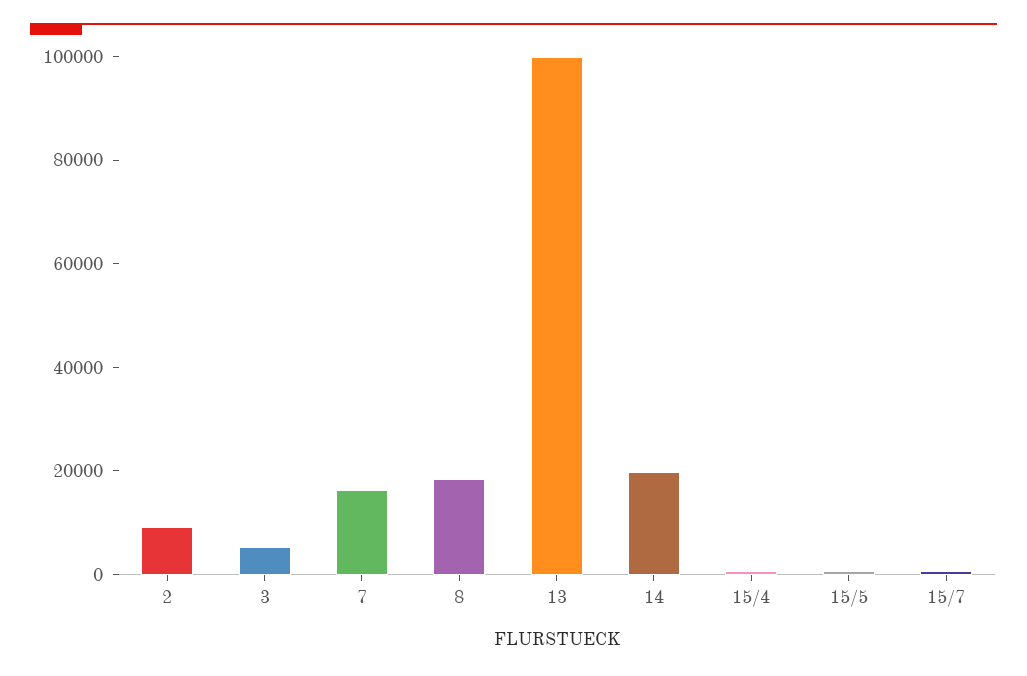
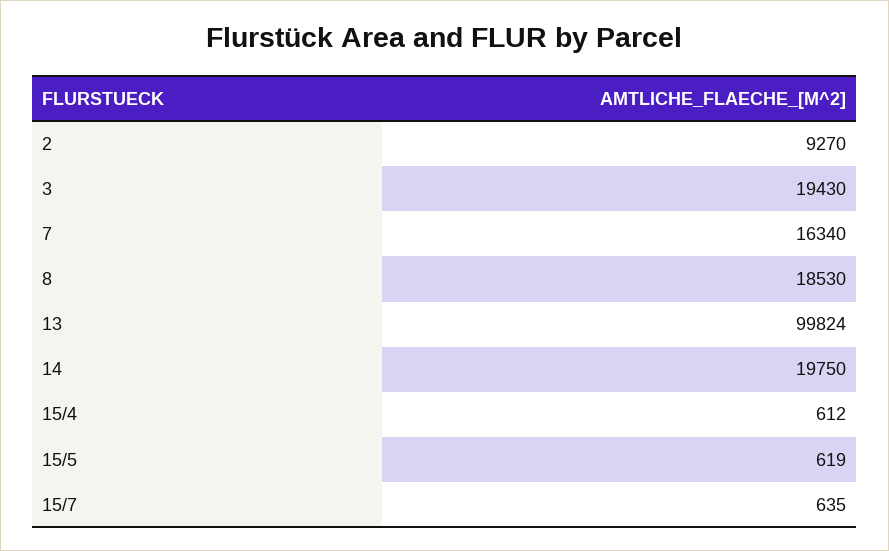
  {
    "2": 9270,
-   "3": 5000,
+   "3": 19430,
    "7": 16340,
    "8": 18530,
    "13": 99824,
    "14": 19750,
    "15/4": 612,
    "15/5": 619,
    "15/7": 635
  }

